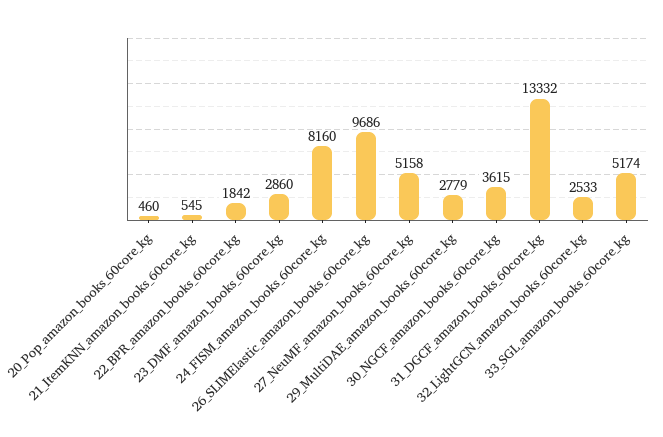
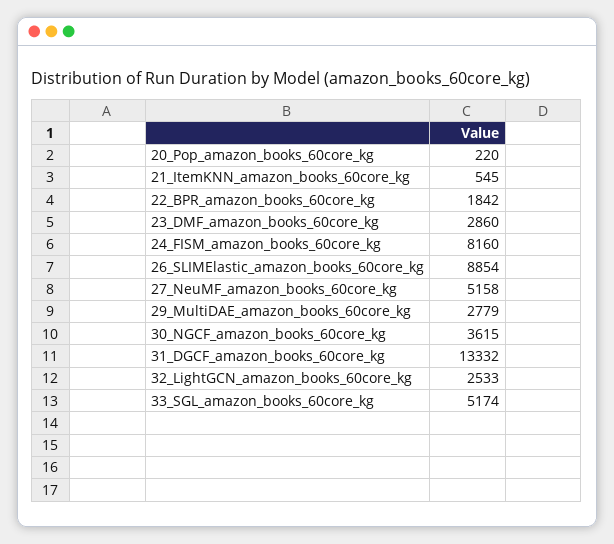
  {
-   "20_Pop_amazon_books_60core_kg": 460,
+   "20_Pop_amazon_books_60core_kg": 220,
    "21_ItemKNN_amazon_books_60core_kg": 545,
    "22_BPR_amazon_books_60core_kg": 1842,
    "23_DMF_amazon_books_60core_kg": 2860,
    "24_FISM_amazon_books_60core_kg": 8160,
-   "26_SLIMElastic_amazon_books_60core_kg": 9686,
+   "26_SLIMElastic_amazon_books_60core_kg": 8854,
    "27_NeuMF_amazon_books_60core_kg": 5158,
    "29_MultiDAE_amazon_books_60core_kg": 2779,
    "30_NGCF_amazon_books_60core_kg": 3615,
    "31_DGCF_amazon_books_60core_kg": 13332,
    "32_LightGCN_amazon_books_60core_kg": 2533,
    "33_SGL_amazon_books_60core_kg": 5174
  }

